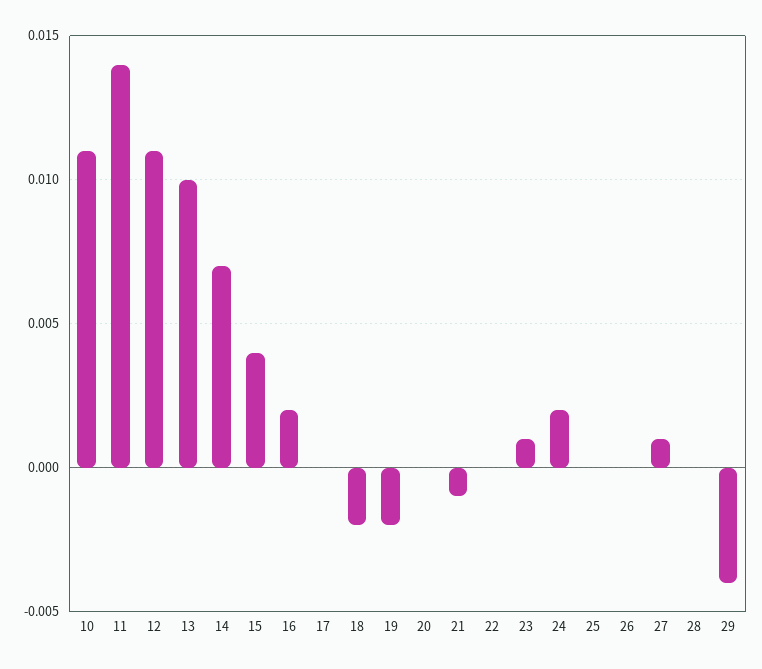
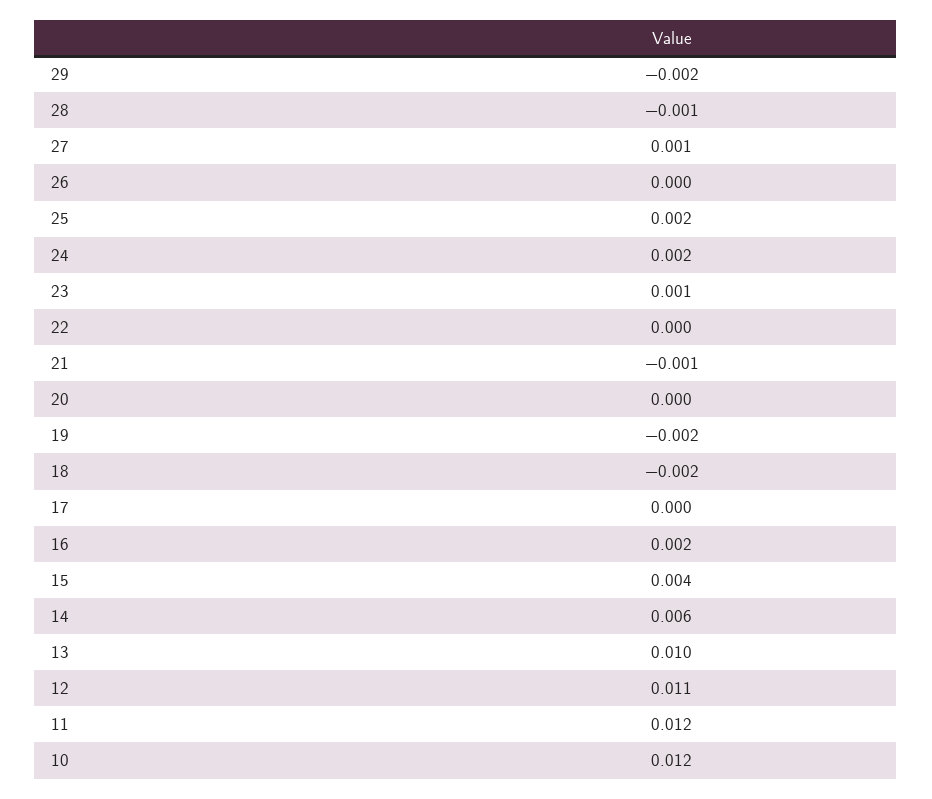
  {
-   "10": 0.011,
+   "10": 0.012,
-   "11": 0.014,
+   "11": 0.012,
    "12": 0.011,
    "13": 0.01,
-   "14": 0.007,
+   "14": 0.006,
    "15": 0.004,
    "16": 0.002,
    "17": 0,
    "18": -0.002,
    "19": -0.002,
    "20": 0,
    "21": -0.001,
    "22": 0,
    "23": 0.001,
    "24": 0.002,
-   "25": 0,
+   "25": 0.002,
    "26": 0,
    "27": 0.001,
-   "28": 0,
+   "28": -0.001,
-   "29": -0.004
+   "29": -0.002
  }

